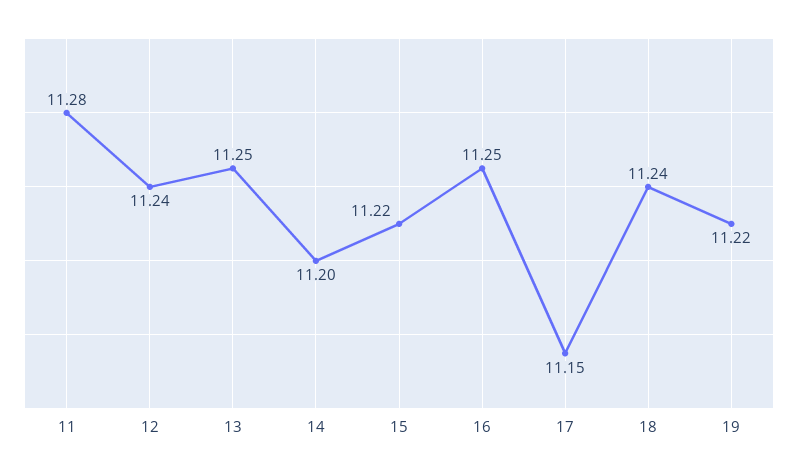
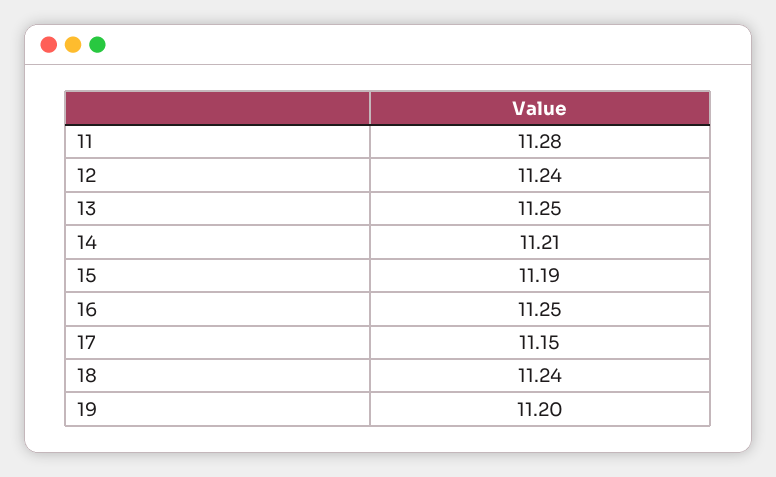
  {
    "11": 11.28,
    "12": 11.24,
    "13": 11.25,
-   "14": 11.2,
+   "14": 11.21,
-   "15": 11.22,
+   "15": 11.19,
    "16": 11.25,
    "17": 11.15,
    "18": 11.24,
-   "19": 11.22
+   "19": 11.2
  }

